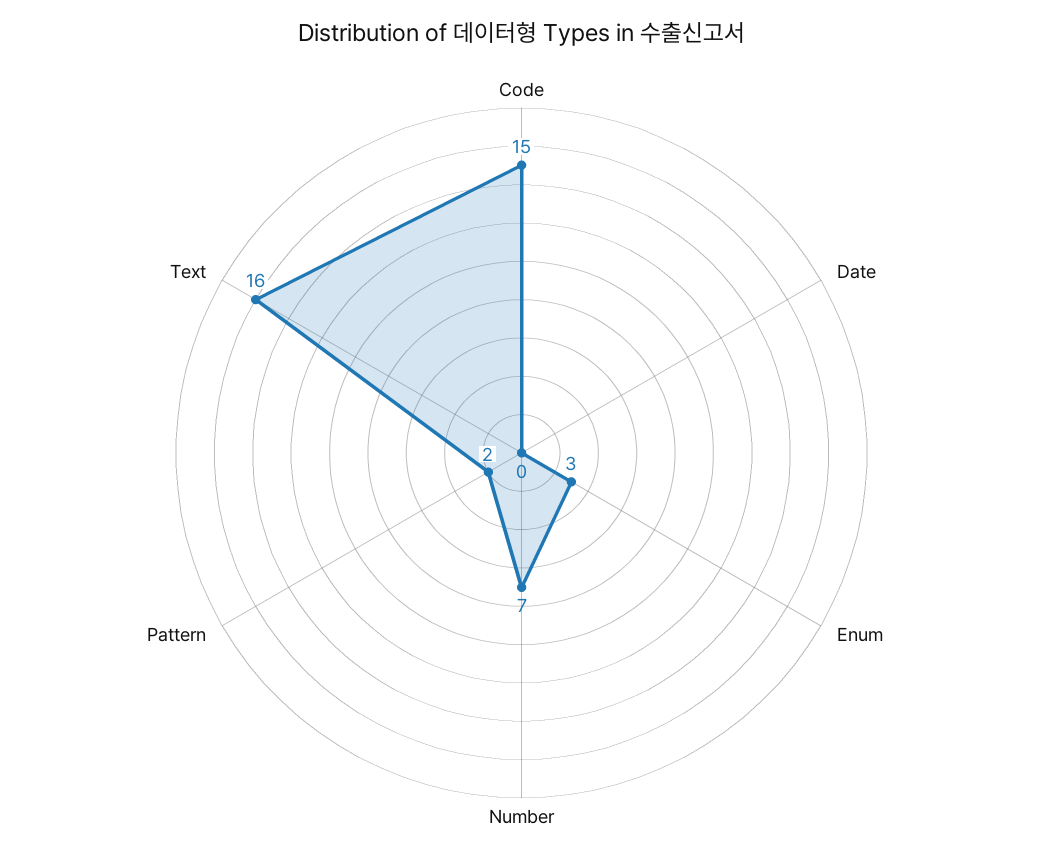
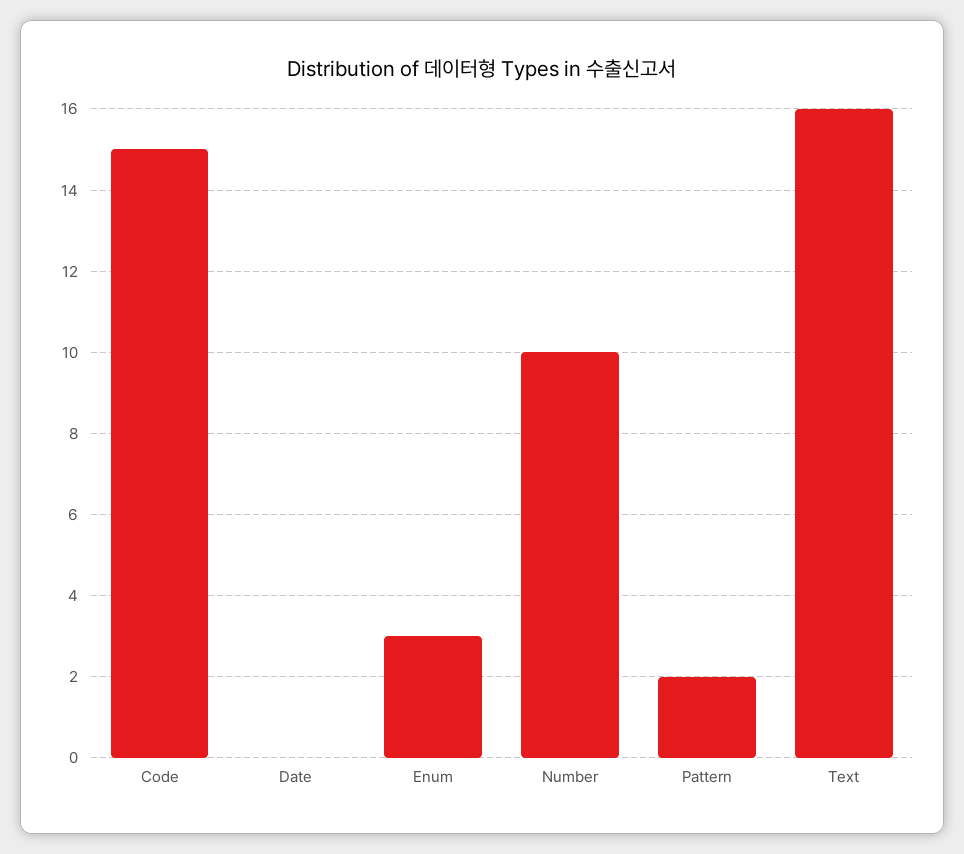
  {
    "Code": 15,
    "Date": 0,
    "Enum": 3,
-   "Number": 7,
+   "Number": 10,
    "Pattern": 2,
    "Text": 16
  }

